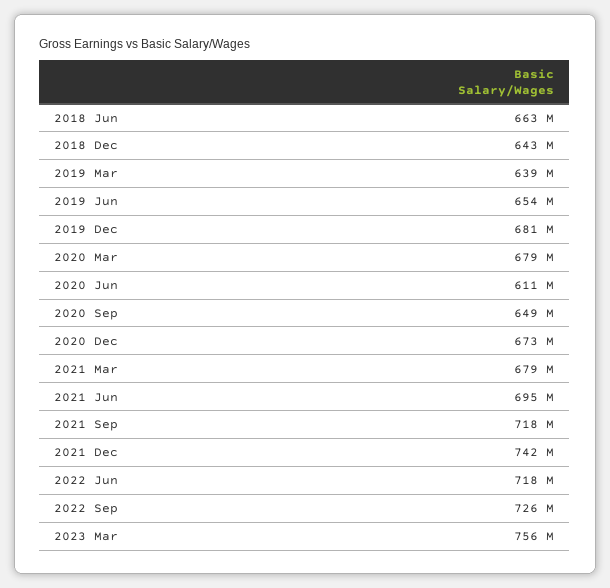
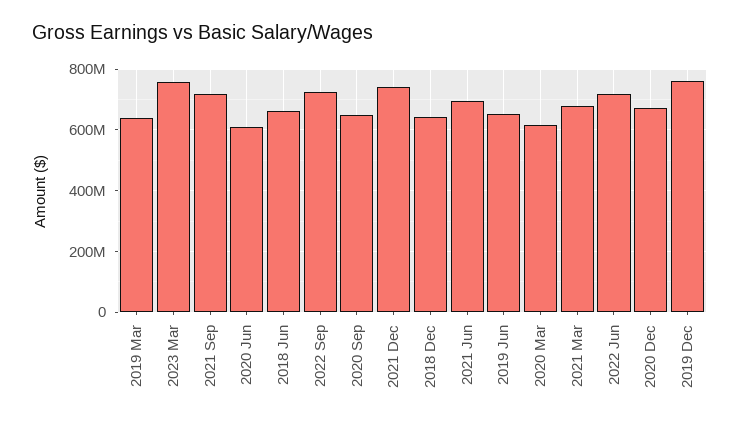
  {
    "2018 Jun": 663000000,
    "2018 Dec": 643000000,
    "2019 Mar": 639000000,
    "2019 Jun": 654000000,
-   "2019 Dec": 681000000,
+   "2019 Dec": 760000000,
-   "2020 Mar": 679000000,
+   "2020 Mar": 620000000,
    "2020 Jun": 611000000,
    "2020 Sep": 649000000,
    "2020 Dec": 673000000,
    "2021 Mar": 679000000,
    "2021 Jun": 695000000,
    "2021 Sep": 718000000,
    "2021 Dec": 742000000,
    "2022 Jun": 718000000,
    "2022 Sep": 726000000,
    "2023 Mar": 756000000
  }

